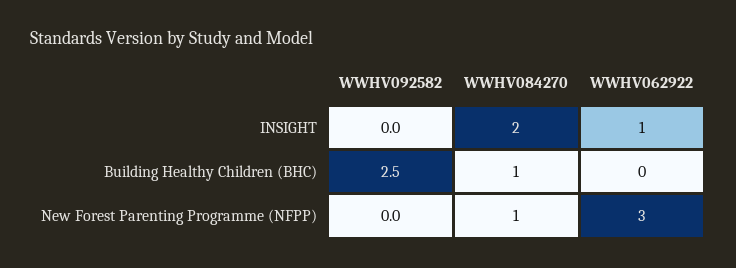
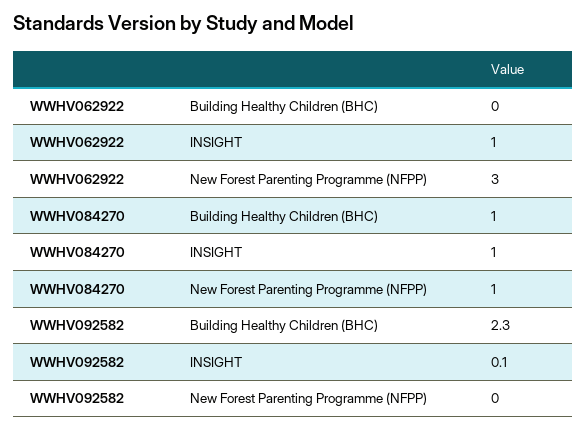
  {
    "WWHV092582": {
-     "INSIGHT": 0,
+     "INSIGHT": 0.1,
-     "Building Healthy Children (BHC)": 2.5,
+     "Building Healthy Children (BHC)": 2.3,
      "New Forest Parenting Programme (NFPP)": 0
    },
    "WWHV084270": {
-     "INSIGHT": 2,
+     "INSIGHT": 1,
      "Building Healthy Children (BHC)": 1,
      "New Forest Parenting Programme (NFPP)": 1
    },
    "WWHV062922": {
      "INSIGHT": 1,
      "Building Healthy Children (BHC)": 0,
      "New Forest Parenting Programme (NFPP)": 3
    }
  }

